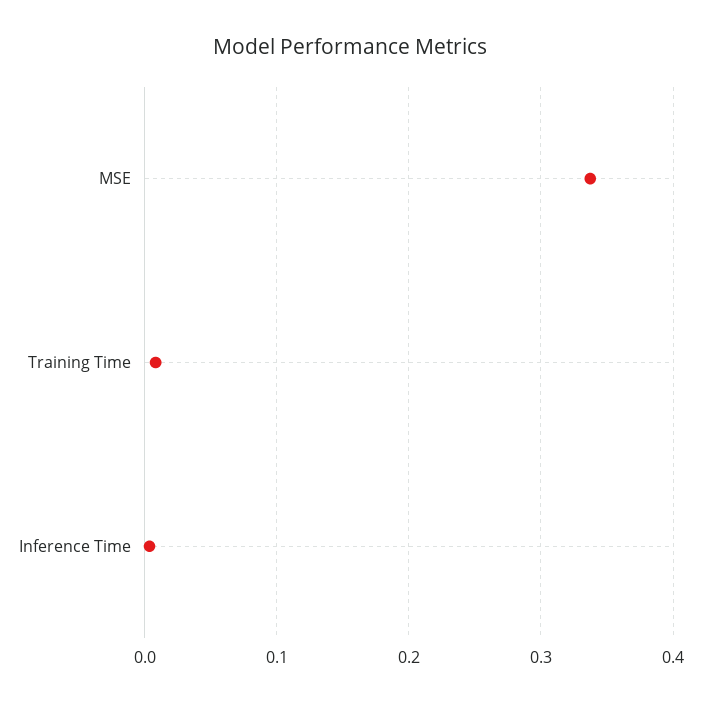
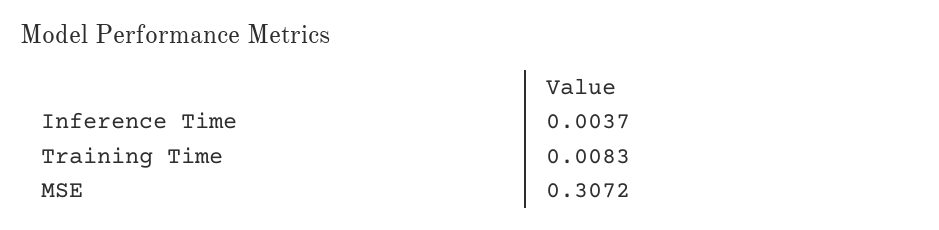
  {
-   "MSE": 0.34,
+   "MSE": 0.3072,
    "Training Time": 0.0083,
    "Inference Time": 0.0037
  }

